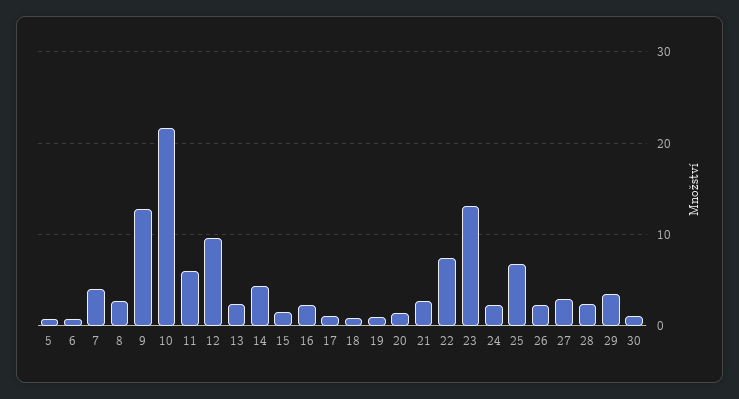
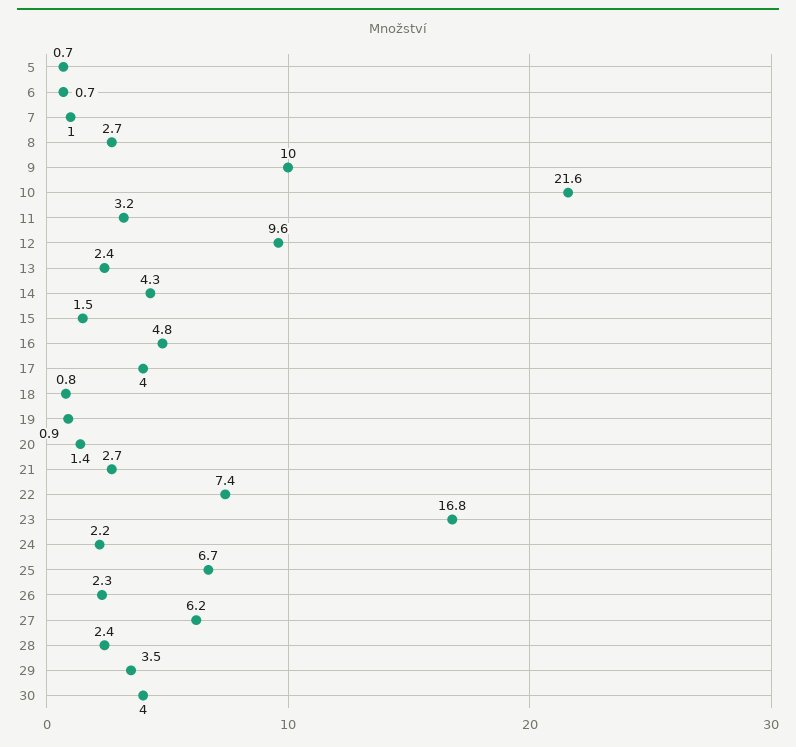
  {
    "5": 0.7,
    "6": 0.7,
-   "7": 4,
+   "7": 1,
    "8": 2.7,
-   "9": 13,
+   "9": 10,
    "10": 21.6,
-   "11": 6,
+   "11": 3.2,
    "12": 9.6,
    "13": 2.4,
    "14": 4.3,
    "15": 1.5,
-   "16": 2,
+   "16": 4.8,
-   "17": 1,
+   "17": 4,
    "18": 0.8,
    "19": 0.9,
    "20": 1.4,
    "21": 2.7,
    "22": 7.4,
-   "23": 13,
+   "23": 16.8,
    "24": 2.2,
    "25": 6.7,
    "26": 2.3,
-   "27": 3,
+   "27": 6.2,
    "28": 2.4,
    "29": 3.5,
-   "30": 1
+   "30": 4
  }

